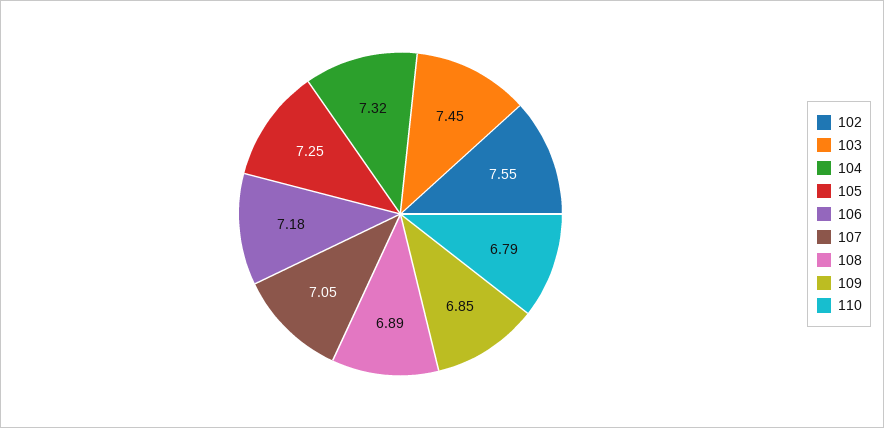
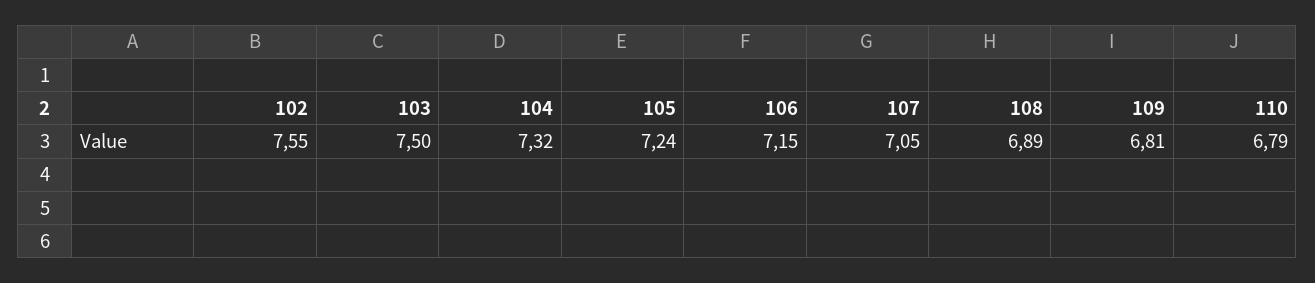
  {
    "102": 7.55,
-   "103": 7.45,
+   "103": 7.5,
    "104": 7.32,
-   "105": 7.25,
+   "105": 7.24,
-   "106": 7.18,
+   "106": 7.15,
    "107": 7.05,
    "108": 6.89,
-   "109": 6.85,
+   "109": 6.81,
    "110": 6.79
  }

